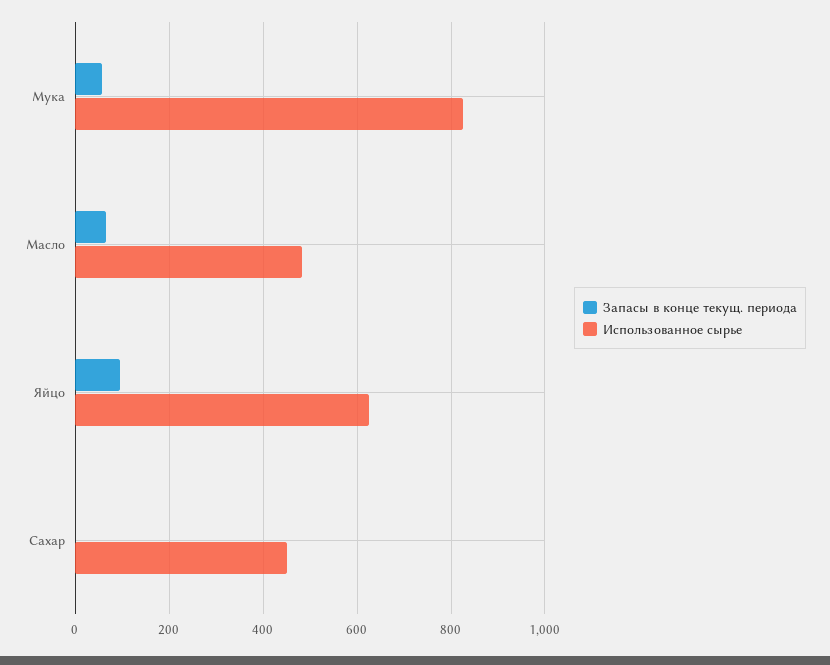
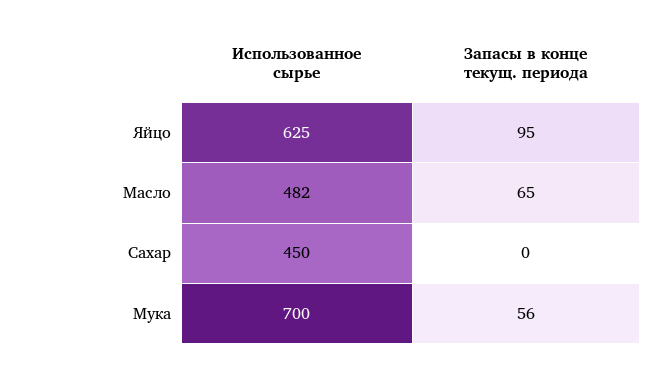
  {
    "Запасы в конце текущ. периода": {
      "Мука": 56,
      "Масло": 65,
      "Яйцо": 95,
      "Сахар": 0
    },
    "Использованное сырье": {
-     "Мука": 820,
+     "Мука": 700,
      "Масло": 482,
      "Яйцо": 625,
      "Сахар": 450
    }
  }

